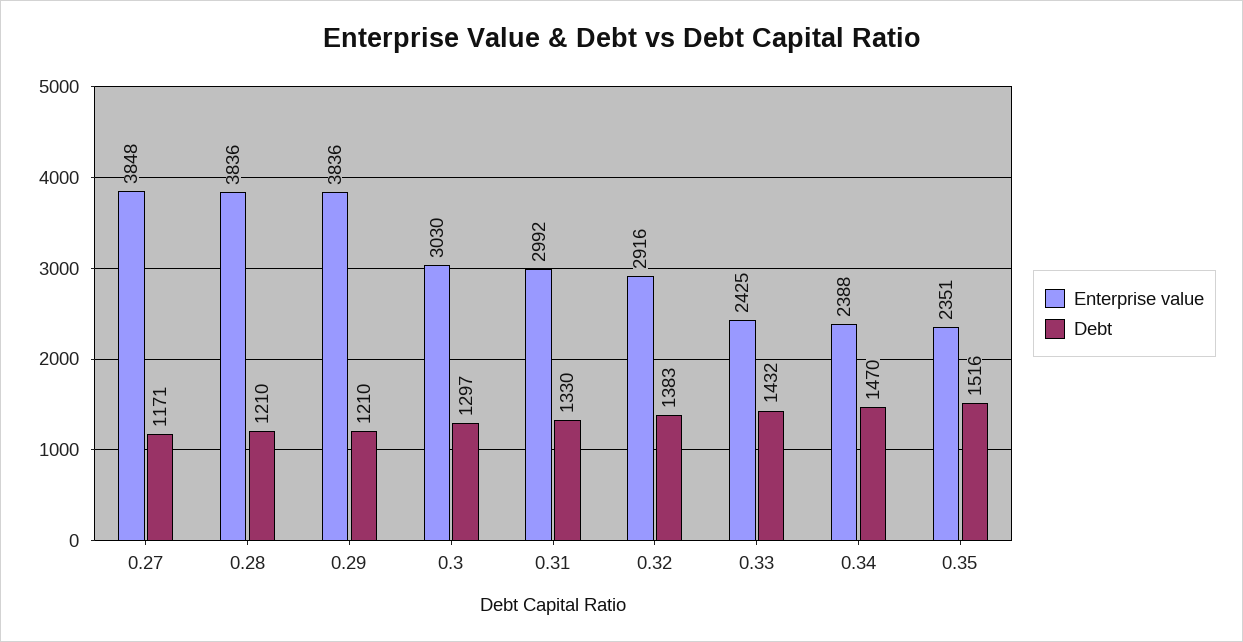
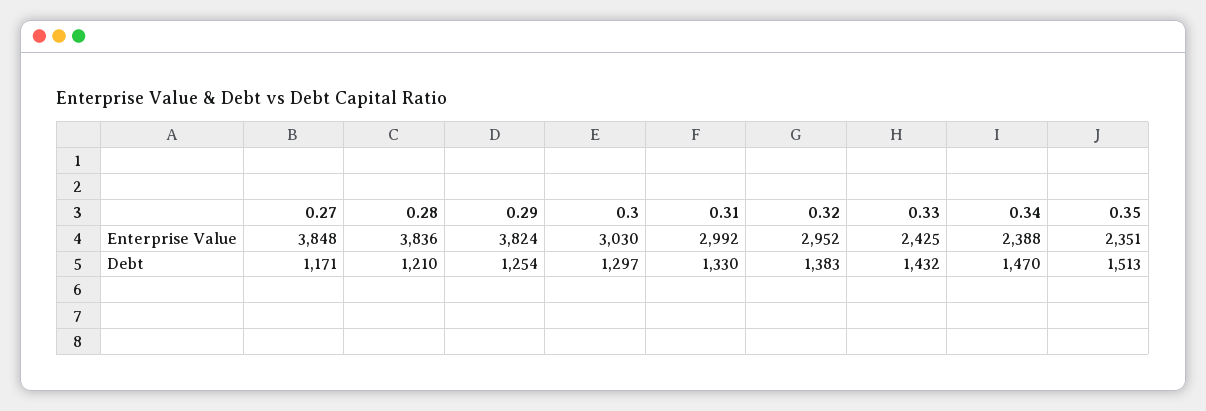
  {
    "Enterprise value": {
      "0.27": 3848,
      "0.28": 3836,
-     "0.29": 3836,
+     "0.29": 3824,
      "0.3": 3030,
      "0.31": 2992,
-     "0.32": 2916,
+     "0.32": 2952,
      "0.33": 2425,
      "0.34": 2388,
      "0.35": 2351
    },
    "Debt": {
      "0.27": 1171,
      "0.28": 1210,
-     "0.29": 1210,
+     "0.29": 1254,
      "0.3": 1297,
      "0.31": 1330,
      "0.32": 1383,
      "0.33": 1432,
      "0.34": 1470,
-     "0.35": 1516
+     "0.35": 1513
    }
  }

